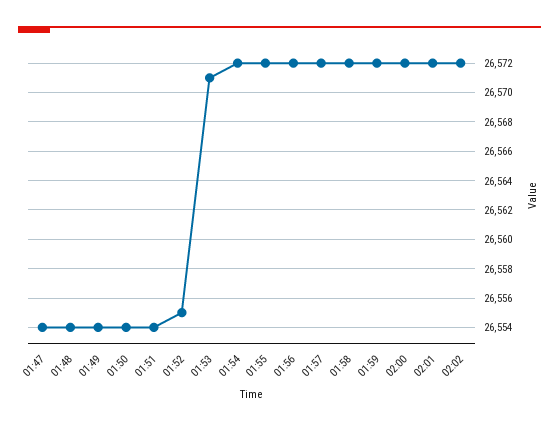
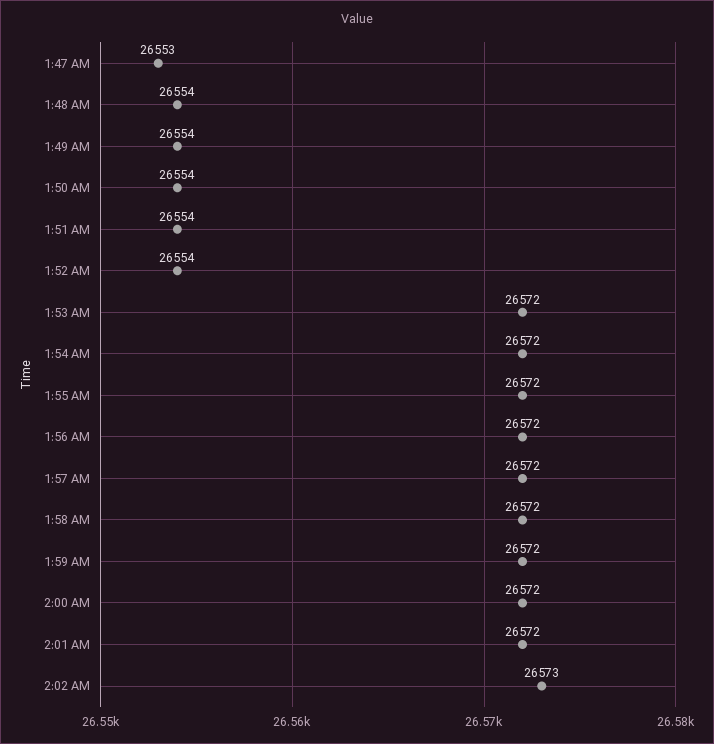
  {
-   "01:47": 26554,
+   "01:47": 26553,
    "01:48": 26554,
    "01:49": 26554,
    "01:50": 26554,
    "01:51": 26554,
-   "01:52": 26555,
+   "01:52": 26554,
-   "01:53": 26571,
+   "01:53": 26572,
    "01:54": 26572,
    "01:55": 26572,
    "01:56": 26572,
    "01:57": 26572,
    "01:58": 26572,
    "01:59": 26572,
    "02:00": 26572,
    "02:01": 26572,
-   "02:02": 26572
+   "02:02": 26573
  }

